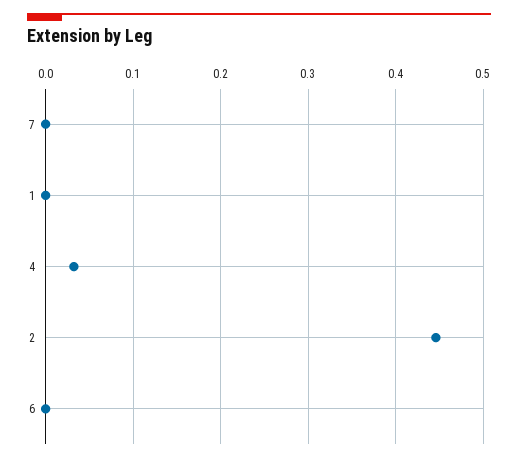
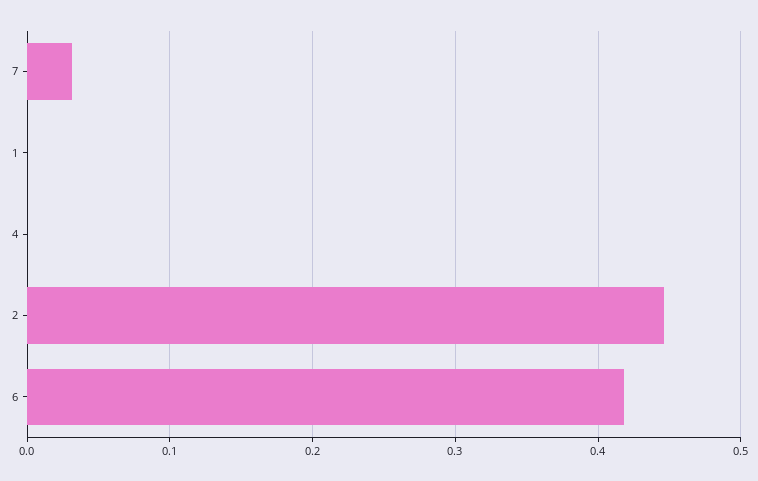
  {
-   "7": 0,
+   "7": 0.03,
    "1": 0,
-   "4": 0.03,
+   "4": 0,
    "2": 0.45,
-   "6": 0
+   "6": 0.42
  }

